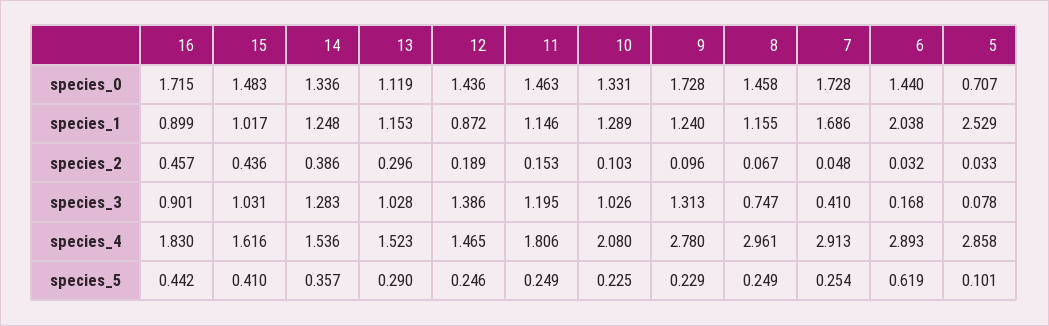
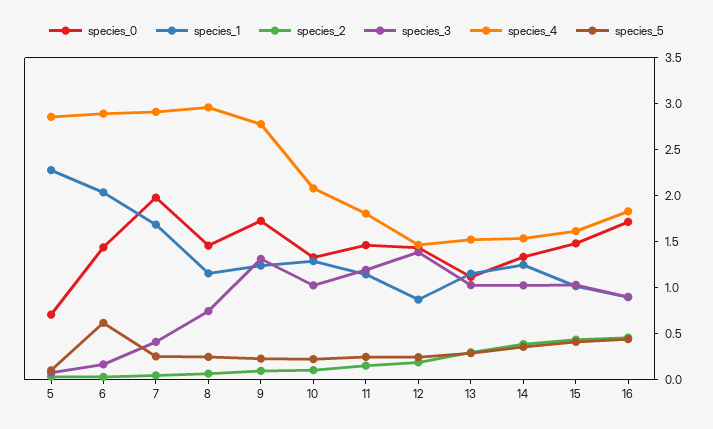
  {
    "species_0": {
      "16": 1.715,
      "15": 1.483,
      "14": 1.336,
      "13": 1.119,
      "12": 1.436,
      "11": 1.463,
      "10": 1.331,
      "9": 1.728,
      "8": 1.458,
-     "7": 1.728,
+     "7": 2,
      "6": 1.44,
      "5": 0.707
    },
    "species_1": {
      "16": 0.899,
      "15": 1.017,
      "14": 1.248,
      "13": 1.153,
      "12": 0.872,
      "11": 1.146,
      "10": 1.289,
      "9": 1.24,
      "8": 1.155,
      "7": 1.686,
      "6": 2.038,
-     "5": 2.529
+     "5": 2.3
    },
    "species_2": {
      "16": 0.457,
      "15": 0.436,
      "14": 0.386,
      "13": 0.296,
      "12": 0.189,
      "11": 0.153,
      "10": 0.103,
      "9": 0.096,
      "8": 0.067,
      "7": 0.048,
      "6": 0.032,
      "5": 0.033
    },
    "species_3": {
      "16": 0.901,
      "15": 1.031,
-     "14": 1.283,
+     "14": 1,
      "13": 1.028,
      "12": 1.386,
      "11": 1.195,
      "10": 1.026,
      "9": 1.313,
      "8": 0.747,
      "7": 0.41,
      "6": 0.168,
      "5": 0.078
    },
    "species_4": {
      "16": 1.83,
      "15": 1.616,
      "14": 1.536,
      "13": 1.523,
      "12": 1.465,
      "11": 1.806,
      "10": 2.08,
      "9": 2.78,
      "8": 2.961,
      "7": 2.913,
      "6": 2.893,
      "5": 2.858
    },
    "species_5": {
      "16": 0.442,
      "15": 0.41,
      "14": 0.357,
      "13": 0.29,
      "12": 0.246,
      "11": 0.249,
      "10": 0.225,
      "9": 0.229,
      "8": 0.249,
      "7": 0.254,
      "6": 0.619,
      "5": 0.101
    }
  }

